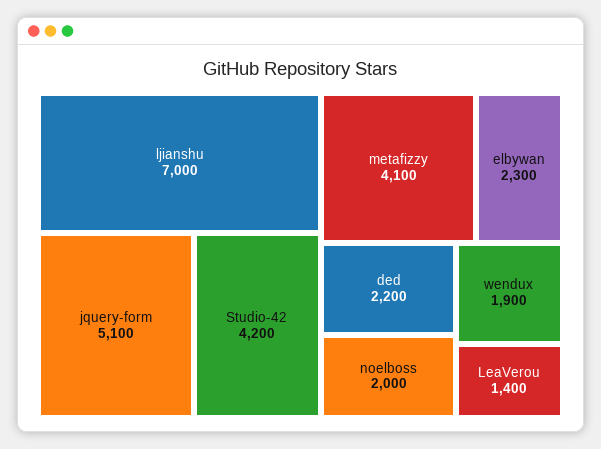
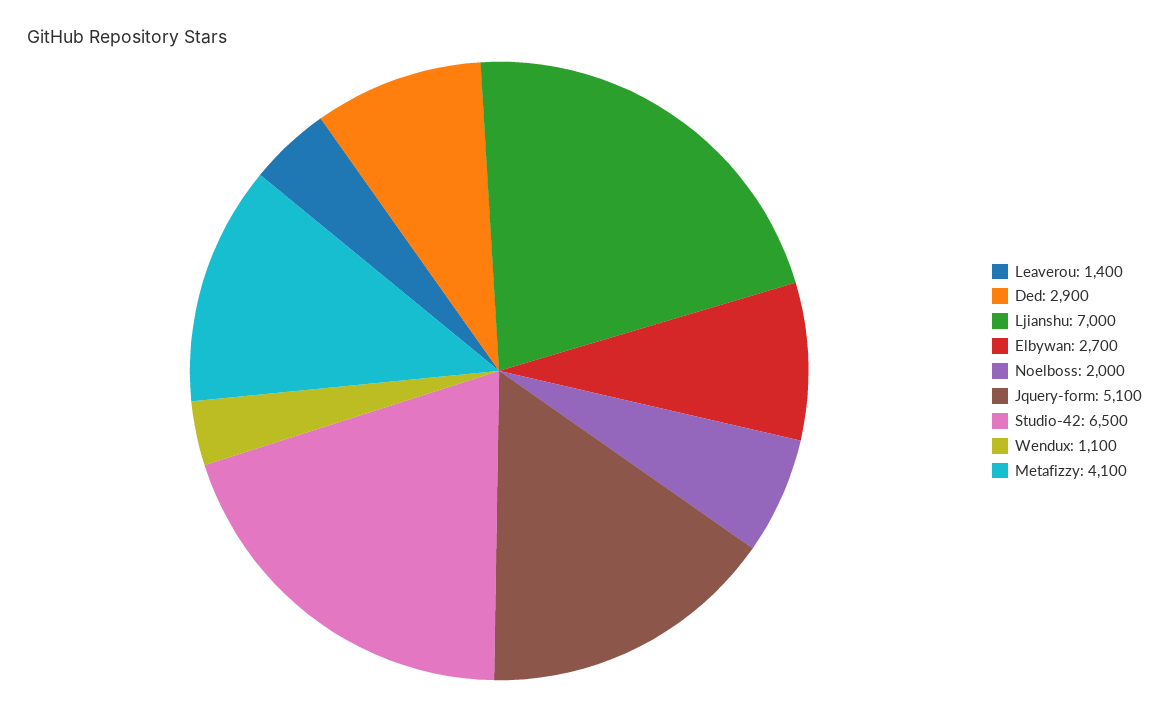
  {
    "ljianshu": 7000,
    "jquery-form": 5100,
-   "Studio-42": 4200,
+   "Studio-42": 6500,
    "metafizzy": 4100,
-   "elbywan": 2300,
+   "elbywan": 2700,
-   "ded": 2200,
+   "ded": 2900,
    "noelboss": 2000,
-   "wendux": 1900,
+   "wendux": 1100,
    "LeaVerou": 1400
  }

